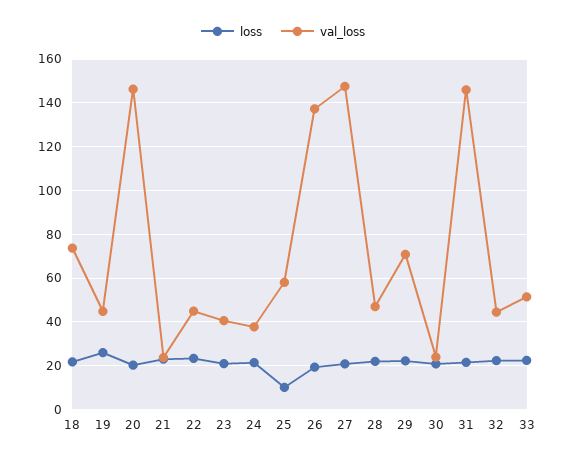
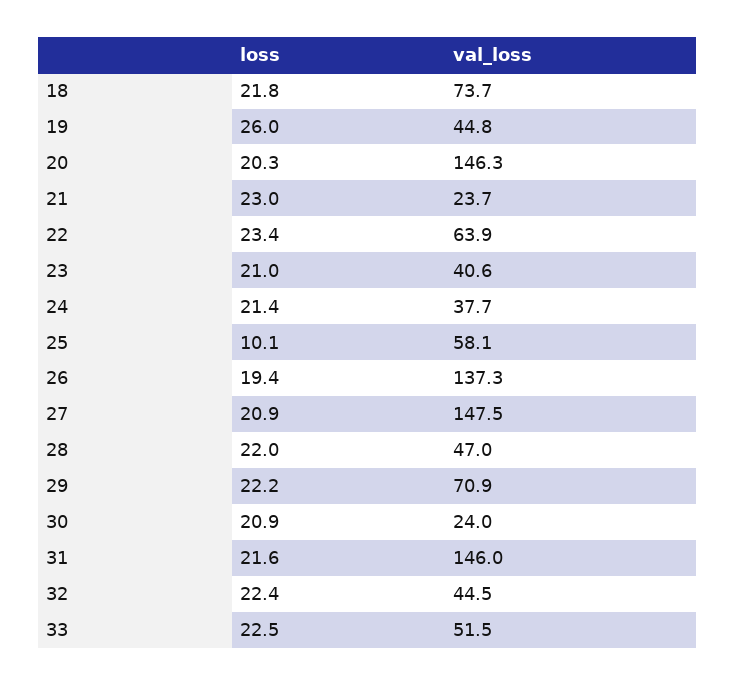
  {
    "loss": {
      "18": 21.8,
      "19": 26,
      "20": 20.3,
      "21": 23,
      "22": 23.4,
      "23": 21,
      "24": 21.4,
      "25": 10.1,
      "26": 19.4,
      "27": 20.9,
      "28": 22,
      "29": 22.2,
      "30": 20.9,
      "31": 21.6,
      "32": 22.4,
      "33": 22.5
    },
    "val_loss": {
      "18": 73.7,
      "19": 44.8,
      "20": 146.3,
      "21": 23.7,
-     "22": 45,
+     "22": 63.9,
      "23": 40.6,
      "24": 37.7,
      "25": 58.1,
      "26": 137.3,
      "27": 147.5,
      "28": 47,
      "29": 70.9,
      "30": 24,
      "31": 146,
      "32": 44.5,
      "33": 51.5
    }
  }

